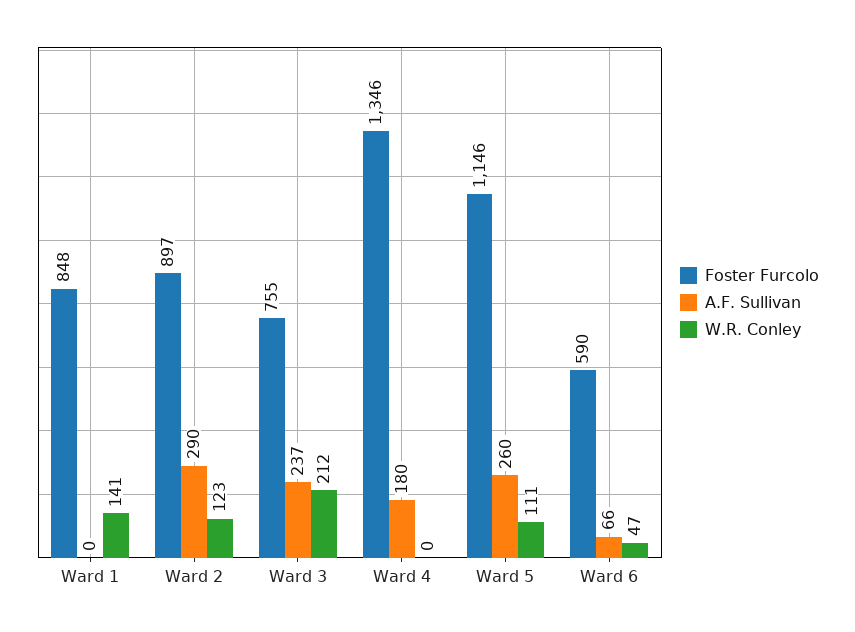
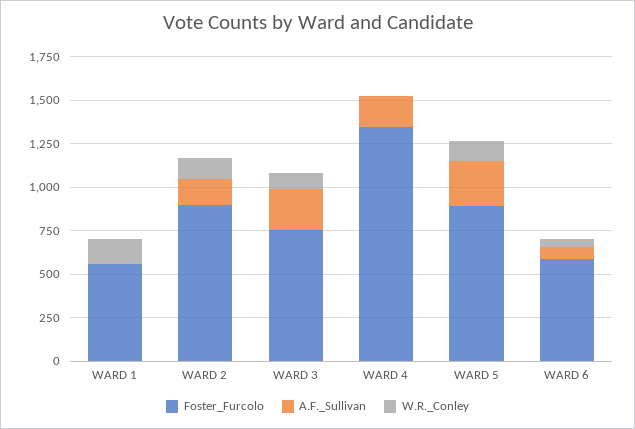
  {
    "Foster Furcolo": {
-     "Ward 1": 848,
+     "Ward 1": 550,
      "Ward 2": 897,
      "Ward 3": 755,
      "Ward 4": 1346,
-     "Ward 5": 1146,
+     "Ward 5": 900,
      "Ward 6": 590
    },
    "A.F. Sullivan": {
      "Ward 1": 0,
-     "Ward 2": 290,
+     "Ward 2": 150,
      "Ward 3": 237,
      "Ward 4": 180,
      "Ward 5": 260,
      "Ward 6": 66
    },
    "W.R. Conley": {
      "Ward 1": 141,
      "Ward 2": 123,
-     "Ward 3": 212,
+     "Ward 3": 100,
      "Ward 4": 0,
      "Ward 5": 111,
      "Ward 6": 47
    }
  }

